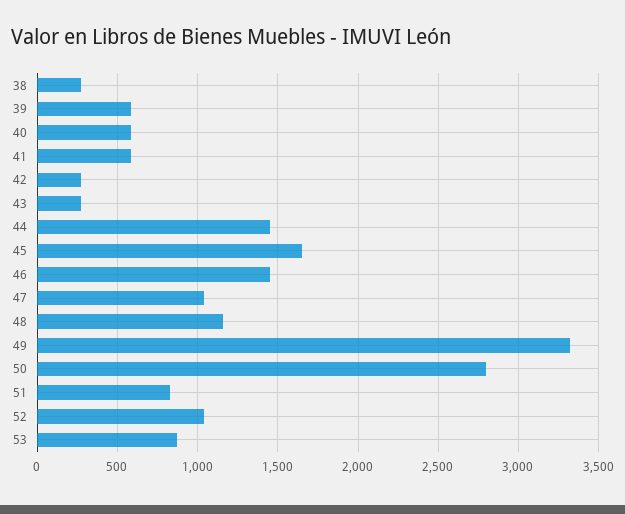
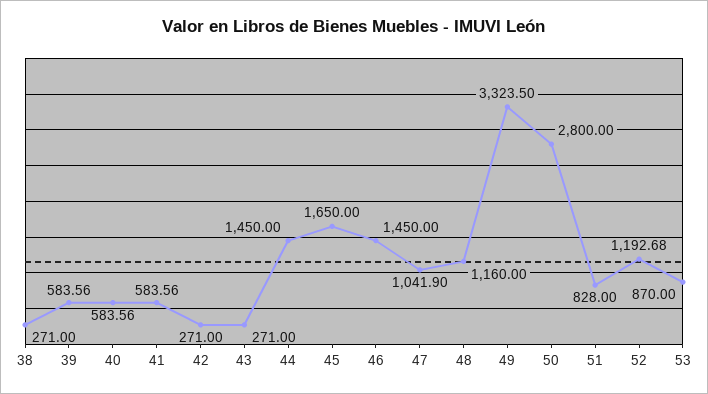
  {
    "38": 271,
    "39": 583.56,
    "40": 583.56,
    "41": 583.56,
    "42": 271,
    "43": 271,
    "44": 1450,
    "45": 1650,
    "46": 1450,
    "47": 1041.9,
    "48": 1160,
    "49": 3323.5,
    "50": 2800,
    "51": 828,
-   "52": 1050,
+   "52": 1192.68,
    "53": 870
  }

